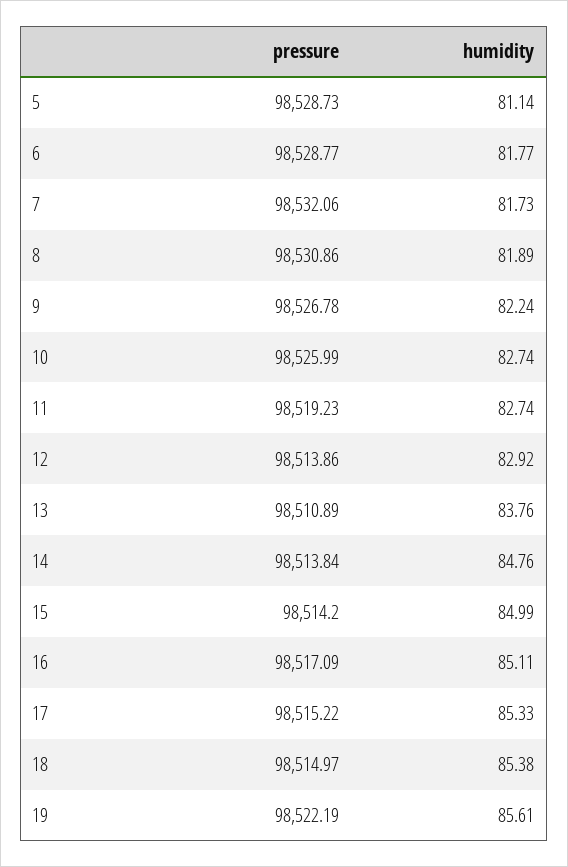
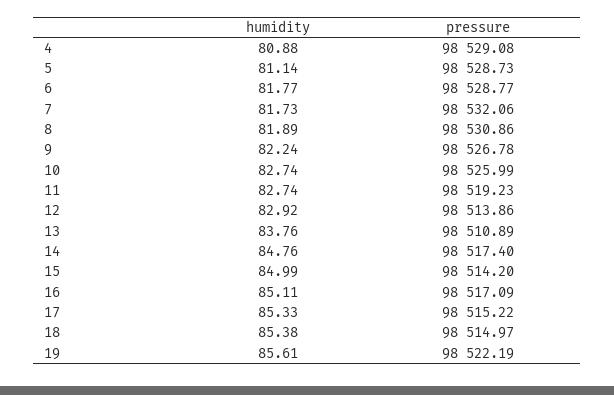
  {
    "pressure": {
      "5": 98528.73,
      "6": 98528.77,
      "7": 98532.06,
      "8": 98530.86,
      "9": 98526.78,
      "10": 98525.99,
      "11": 98519.23,
      "12": 98513.86,
      "13": 98510.89,
-     "14": 98513.84,
+     "14": 98517.4,
      "15": 98514.2,
      "16": 98517.09,
      "17": 98515.22,
      "18": 98514.97,
-     "19": 98522.19
+     "19": 98522.19,
+     "4": 98529.08
    },
    "humidity": {
      "5": 81.14,
      "6": 81.77,
      "7": 81.73,
      "8": 81.89,
      "9": 82.24,
      "10": 82.74,
      "11": 82.74,
      "12": 82.92,
      "13": 83.76,
      "14": 84.76,
      "15": 84.99,
      "16": 85.11,
      "17": 85.33,
      "18": 85.38,
-     "19": 85.61
+     "19": 85.61,
+     "4": 80.88
    }
  }

